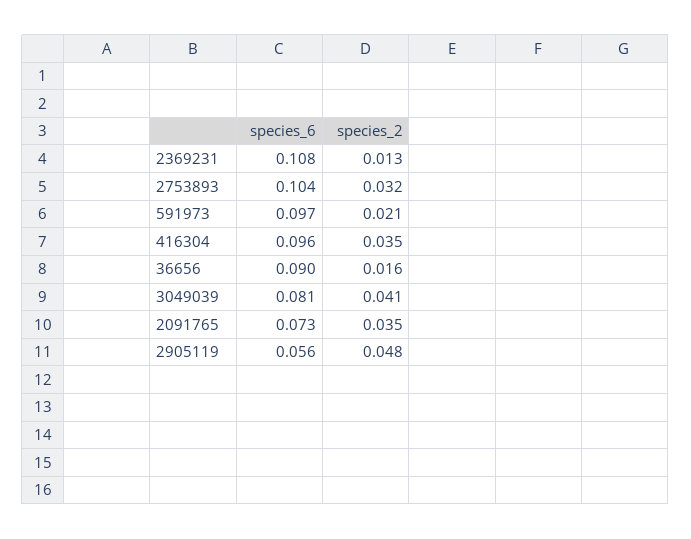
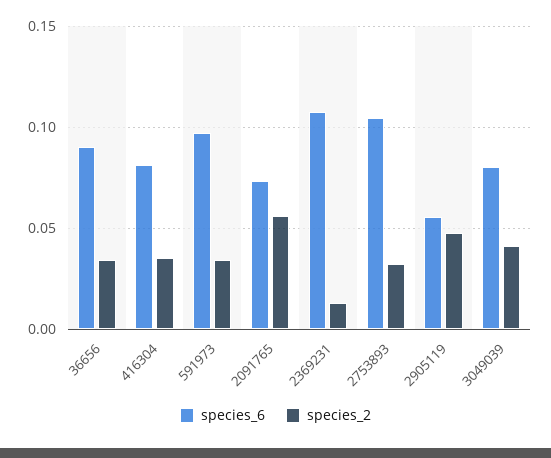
  {
    "species_6": {
      "2369231": 0.108,
      "2753893": 0.104,
      "591973": 0.097,
-     "416304": 0.096,
+     "416304": 0.08,
      "36656": 0.09,
      "3049039": 0.081,
      "2091765": 0.073,
      "2905119": 0.056
    },
    "species_2": {
      "2369231": 0.013,
      "2753893": 0.032,
-     "591973": 0.021,
+     "591973": 0.035,
      "416304": 0.035,
-     "36656": 0.016,
+     "36656": 0.035,
      "3049039": 0.041,
-     "2091765": 0.035,
+     "2091765": 0.055,
      "2905119": 0.048
    }
  }

